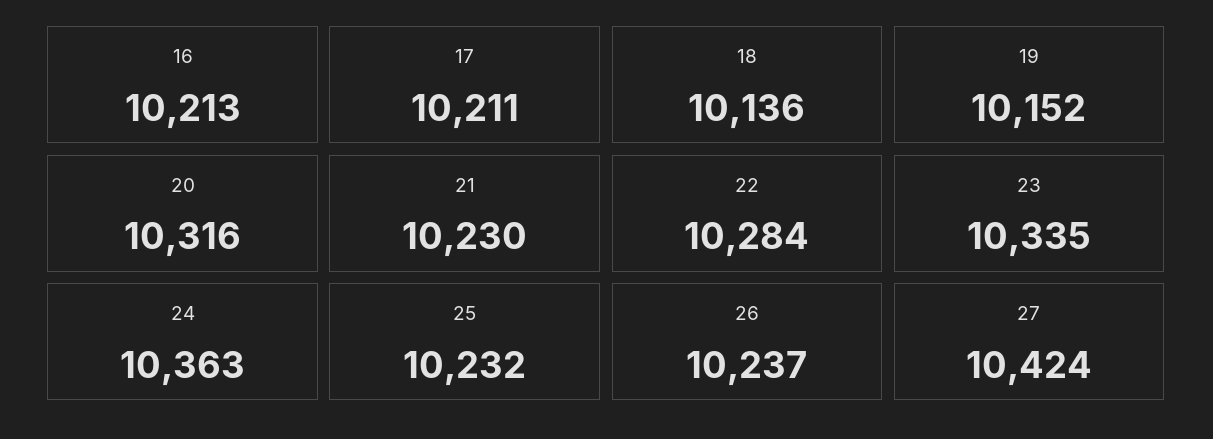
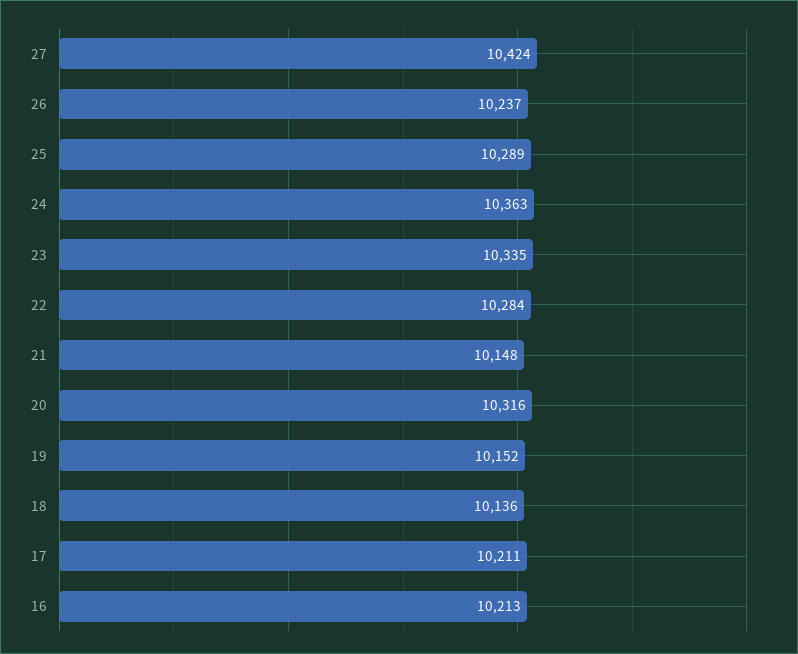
  {
    "16": 10213,
    "17": 10211,
    "18": 10136,
    "19": 10152,
    "20": 10316,
-   "21": 10230,
+   "21": 10148,
    "22": 10284,
    "23": 10335,
    "24": 10363,
-   "25": 10232,
+   "25": 10289,
    "26": 10237,
    "27": 10424
  }

